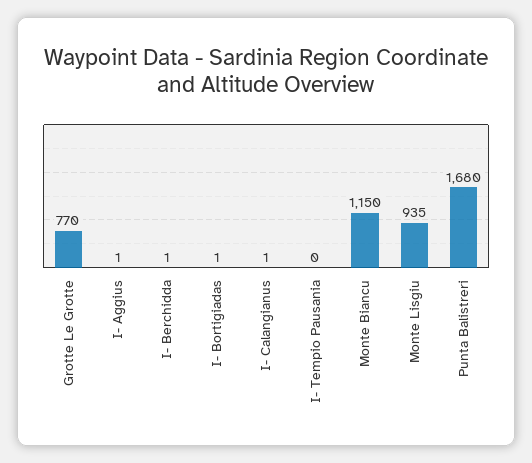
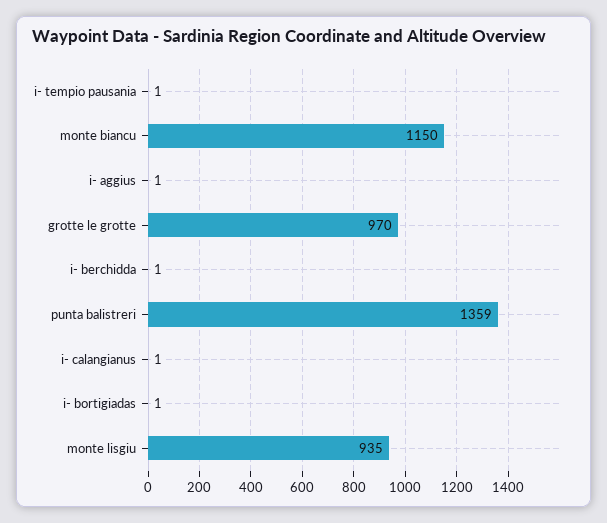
  {
-   "Grotte Le Grotte": 770,
+   "Grotte Le Grotte": 970,
    "I- Aggius": 1,
    "I- Berchidda": 1,
    "I- Bortigiadas": 1,
    "I- Calangianus": 1,
-   "I- Tempio Pausania": 0,
+   "I- Tempio Pausania": 1,
    "Monte Biancu": 1150,
    "Monte Lisgiu": 935,
-   "Punta Balistreri": 1680
+   "Punta Balistreri": 1359
  }

